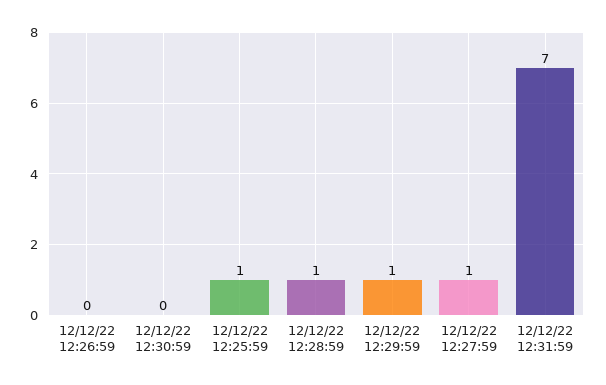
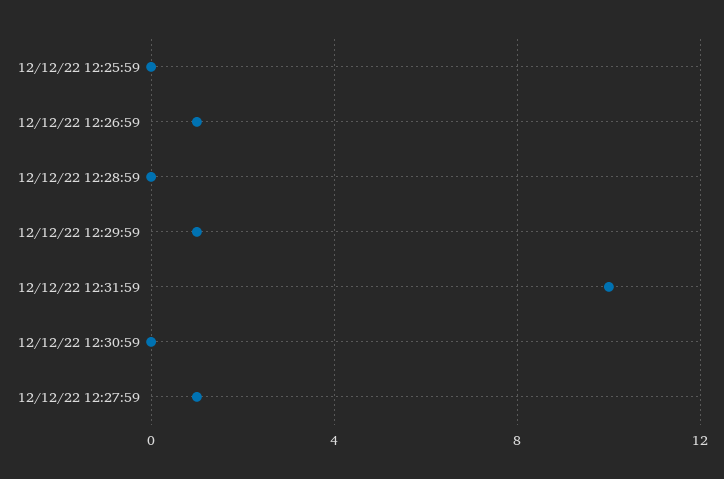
  {
-   "12/12/22 12:26:59": 0,
+   "12/12/22 12:26:59": 1,
    "12/12/22 12:30:59": 0,
-   "12/12/22 12:25:59": 1,
+   "12/12/22 12:25:59": 0,
-   "12/12/22 12:28:59": 1,
+   "12/12/22 12:28:59": 0,
    "12/12/22 12:29:59": 1,
    "12/12/22 12:27:59": 1,
-   "12/12/22 12:31:59": 7
+   "12/12/22 12:31:59": 10
  }

